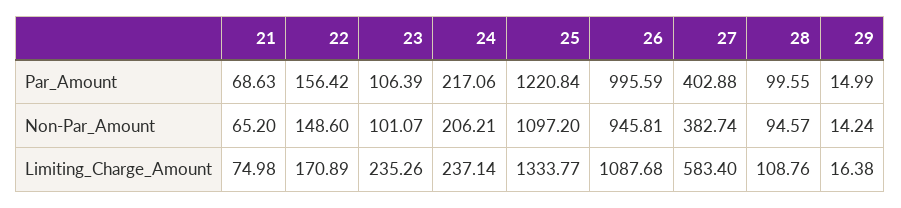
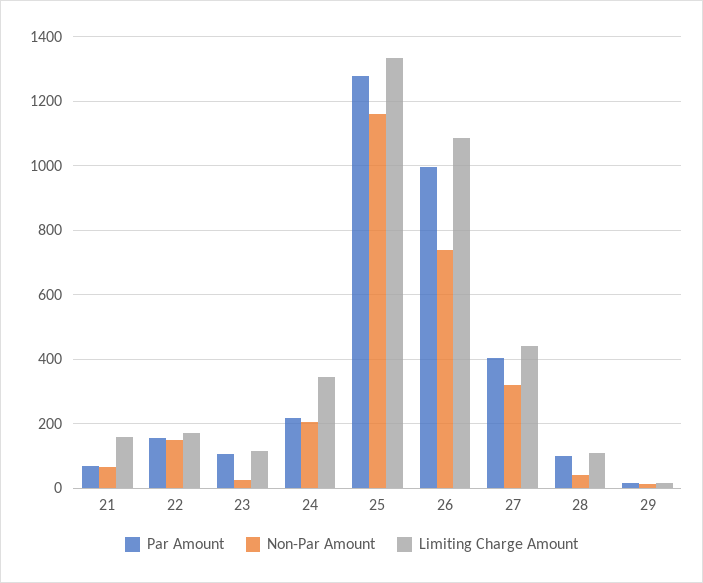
  {
    "Par_Amount": {
      "21": 68.63,
      "22": 156.42,
      "23": 106.39,
      "24": 217.06,
-     "25": 1220.84,
+     "25": 1280,
      "26": 995.59,
      "27": 402.88,
      "28": 99.55,
      "29": 14.99
    },
    "Non-Par_Amount": {
      "21": 65.2,
      "22": 148.6,
-     "23": 101.07,
+     "23": 20,
      "24": 206.21,
-     "25": 1097.2,
+     "25": 1160,
-     "26": 945.81,
+     "26": 740,
-     "27": 382.74,
+     "27": 320,
-     "28": 94.57,
+     "28": 40,
      "29": 14.24
    },
    "Limiting_Charge_Amount": {
-     "21": 74.98,
+     "21": 160,
      "22": 170.89,
-     "23": 235.26,
+     "23": 120,
-     "24": 237.14,
+     "24": 340,
      "25": 1333.77,
      "26": 1087.68,
-     "27": 583.4,
+     "27": 440,
      "28": 108.76,
      "29": 16.38
    }
  }

